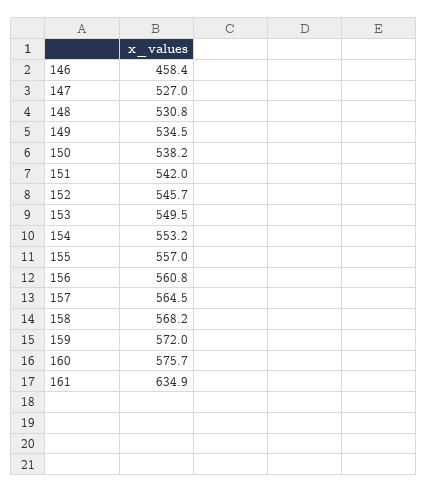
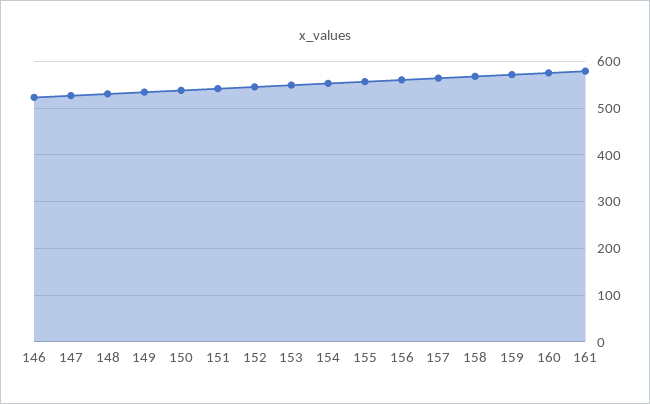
  {
-   "146": 458.4,
+   "146": 520,
    "147": 527,
    "148": 530.8,
    "149": 534.5,
    "150": 538.2,
    "151": 542,
    "152": 545.7,
    "153": 549.5,
    "154": 553.2,
    "155": 557,
    "156": 560.8,
    "157": 564.5,
    "158": 568.2,
    "159": 572,
    "160": 575.7,
-   "161": 634.9
+   "161": 580
  }

